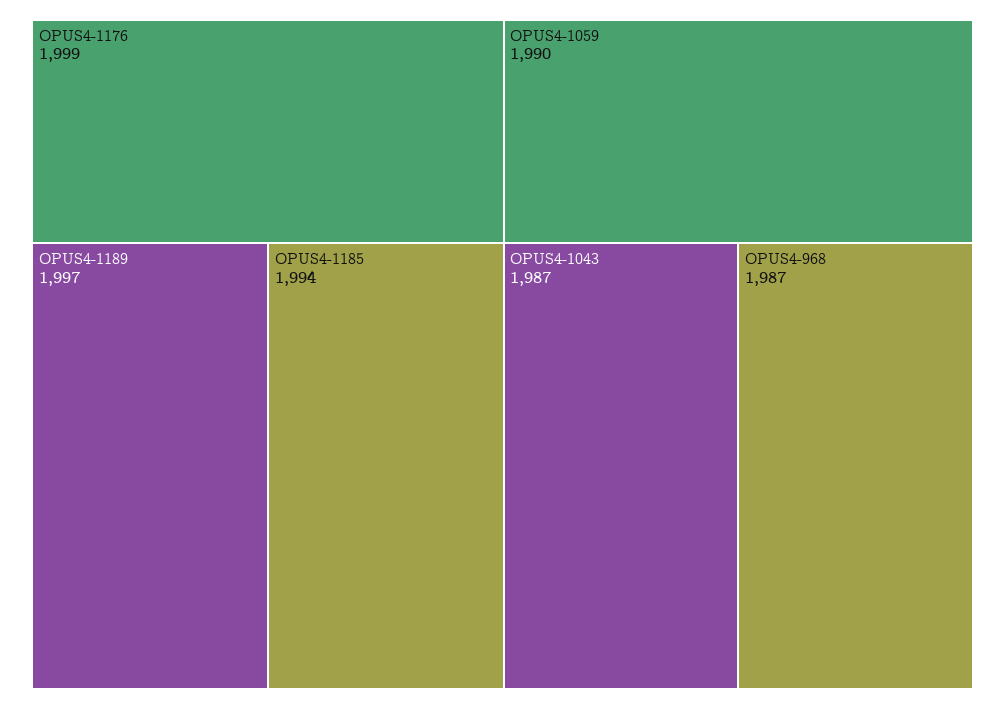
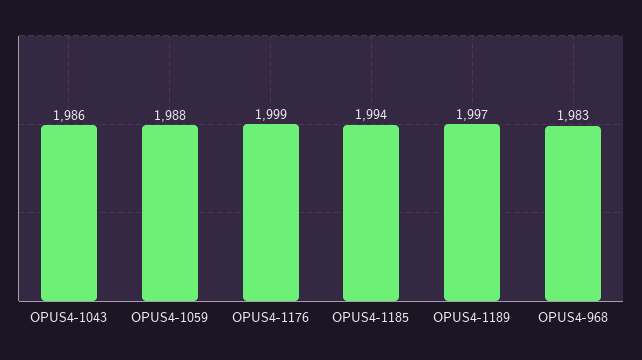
  {
    "OPUS4-1176": 1999,
    "OPUS4-1189": 1997,
    "OPUS4-1185": 1994,
-   "OPUS4-1059": 1990,
+   "OPUS4-1059": 1988,
-   "OPUS4-1043": 1987,
+   "OPUS4-1043": 1986,
-   "OPUS4-968": 1987
+   "OPUS4-968": 1983
  }

